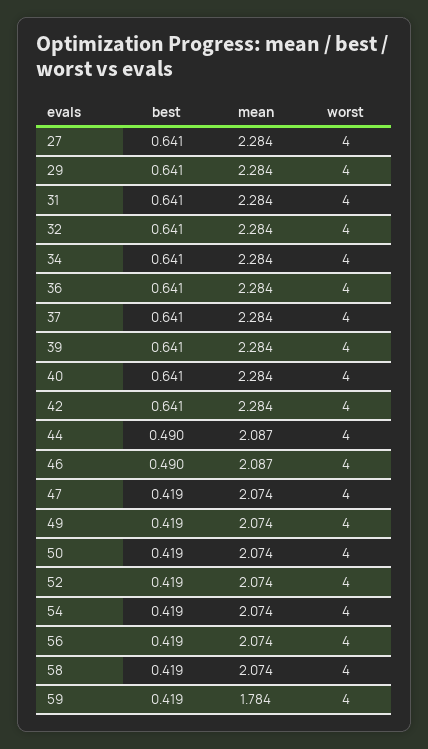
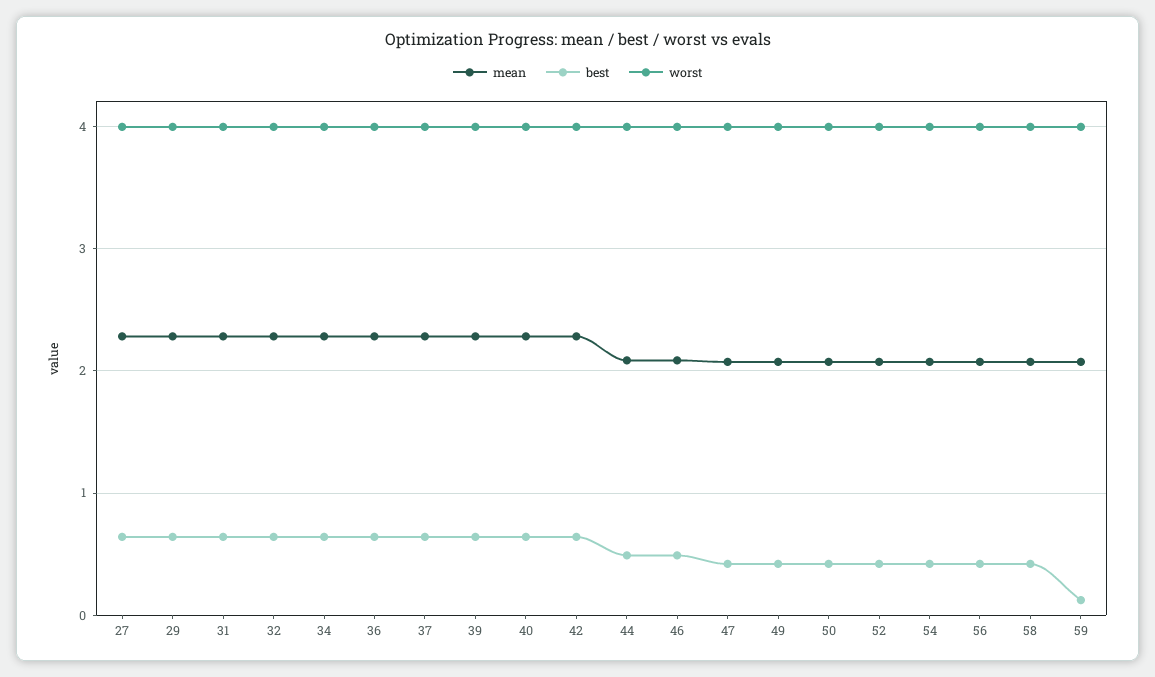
  {
    "best": {
      "27": 0.641,
      "29": 0.641,
      "31": 0.641,
      "32": 0.641,
      "34": 0.641,
      "36": 0.641,
      "37": 0.641,
      "39": 0.641,
      "40": 0.641,
      "42": 0.641,
      "44": 0.49,
      "46": 0.49,
      "47": 0.419,
      "49": 0.419,
      "50": 0.419,
      "52": 0.419,
      "54": 0.419,
      "56": 0.419,
      "58": 0.419,
-     "59": 0.419
+     "59": 0.1
    },
    "mean": {
      "27": 2.284,
      "29": 2.284,
      "31": 2.284,
      "32": 2.284,
      "34": 2.284,
      "36": 2.284,
      "37": 2.284,
      "39": 2.284,
      "40": 2.284,
      "42": 2.284,
      "44": 2.087,
      "46": 2.087,
      "47": 2.074,
      "49": 2.074,
      "50": 2.074,
      "52": 2.074,
      "54": 2.074,
      "56": 2.074,
      "58": 2.074,
-     "59": 1.784
+     "59": 2.1
    },
    "worst": {
      "27": 4,
      "29": 4,
      "31": 4,
      "32": 4,
      "34": 4,
      "36": 4,
      "37": 4,
      "39": 4,
      "40": 4,
      "42": 4,
      "44": 4,
      "46": 4,
      "47": 4,
      "49": 4,
      "50": 4,
      "52": 4,
      "54": 4,
      "56": 4,
      "58": 4,
      "59": 4
    }
  }

